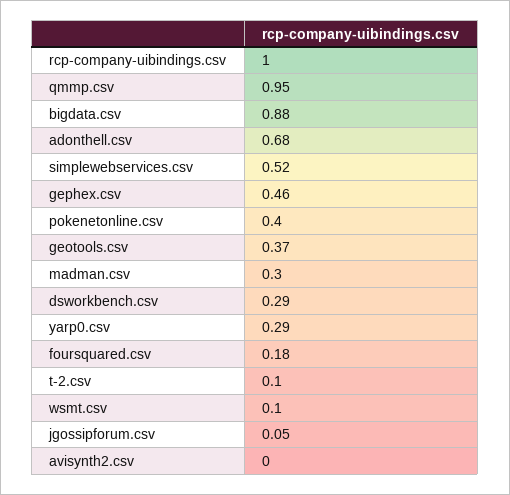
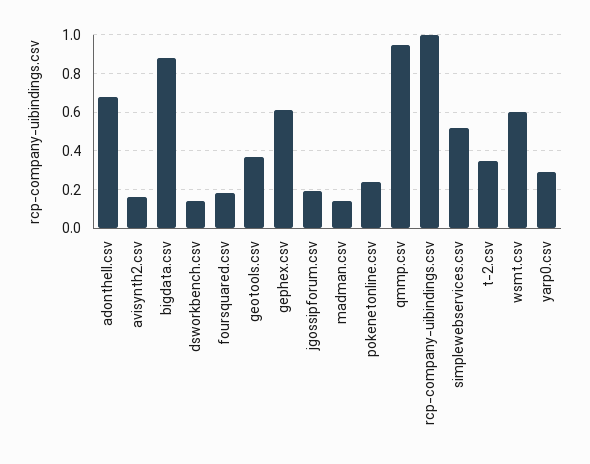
  {
    "rcp-company-uibindings.csv": 1,
    "qmmp.csv": 0.95,
    "bigdata.csv": 0.88,
    "adonthell.csv": 0.68,
    "simplewebservices.csv": 0.52,
-   "gephex.csv": 0.46,
+   "gephex.csv": 0.6,
-   "pokenetonline.csv": 0.4,
+   "pokenetonline.csv": 0.25,
    "geotools.csv": 0.37,
-   "madman.csv": 0.3,
+   "madman.csv": 0.15,
-   "dsworkbench.csv": 0.29,
+   "dsworkbench.csv": 0.15,
    "yarp0.csv": 0.29,
    "foursquared.csv": 0.18,
-   "t-2.csv": 0.1,
+   "t-2.csv": 0.35,
-   "wsmt.csv": 0.1,
+   "wsmt.csv": 0.6,
-   "jgossipforum.csv": 0.05,
+   "jgossipforum.csv": 0.2,
-   "avisynth2.csv": 0
+   "avisynth2.csv": 0.15
  }

